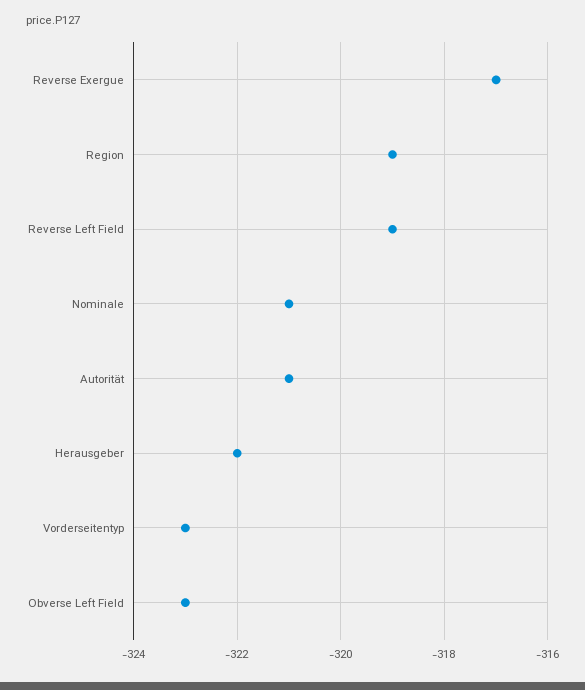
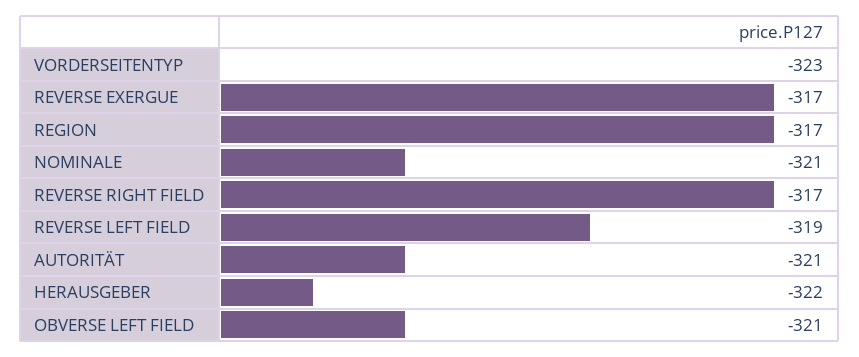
  {
    "Reverse Exergue": -317,
-   "Region": -319,
+   "Region": -317,
    "Reverse Left Field": -319,
    "Nominale": -321,
    "Autorität": -321,
    "Herausgeber": -322,
    "Vorderseitentyp": -323,
-   "Obverse Left Field": -323
+   "Obverse Left Field": -321,
+   "REVERSE RIGHT FIELD": -317
  }

